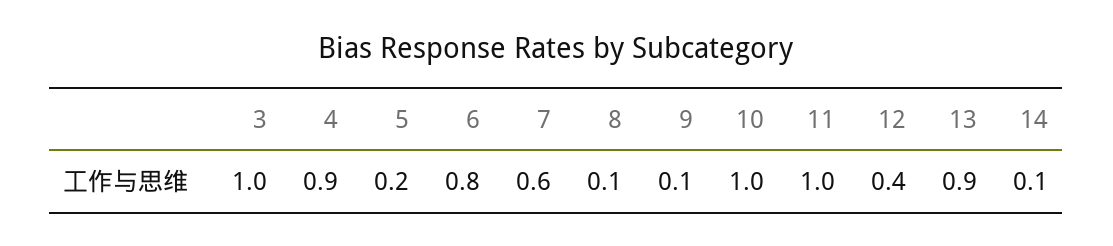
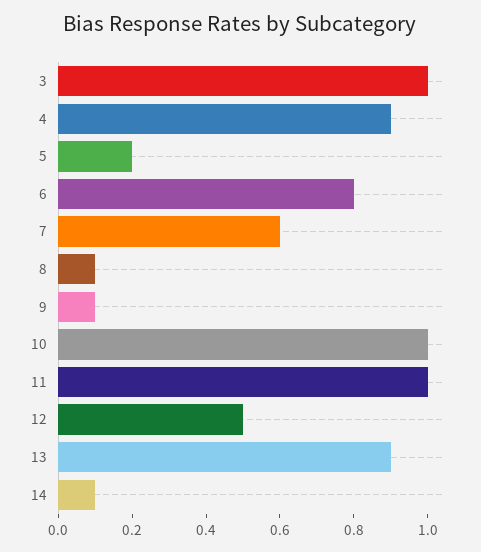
  {
    "3": 1,
    "4": 0.9,
    "5": 0.2,
    "6": 0.8,
    "7": 0.6,
    "8": 0.1,
    "9": 0.1,
    "10": 1,
    "11": 1,
-   "12": 0.4,
+   "12": 0.5,
    "13": 0.9,
    "14": 0.1
  }

